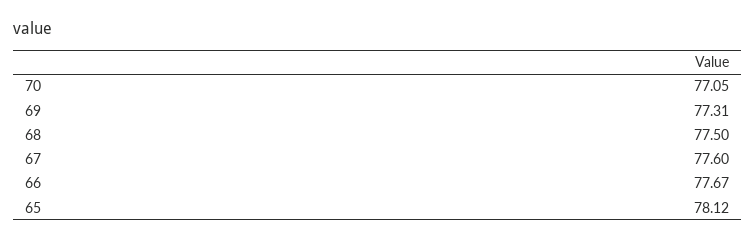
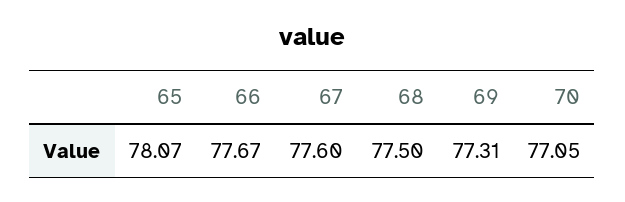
  {
    "70": 77.05,
    "69": 77.31,
    "68": 77.5,
    "67": 77.6,
    "66": 77.67,
-   "65": 78.12
+   "65": 78.07
  }

